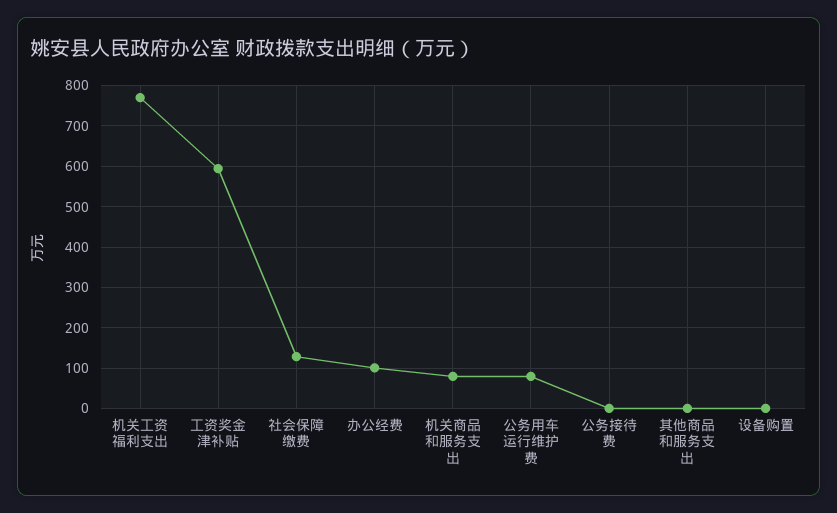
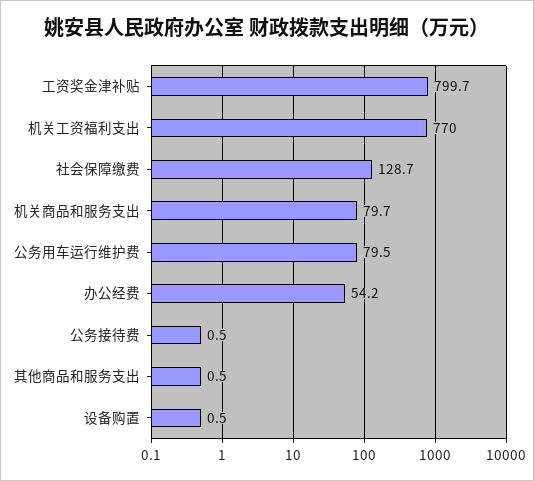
  {
    "机关工资福利支出": 770,
-   "工资奖金津补贴": 600,
+   "工资奖金津补贴": 799.7,
    "社会保障缴费": 128.7,
-   "办公经费": 100,
+   "办公经费": 54.2,
    "机关商品和服务支出": 79.7,
    "公务用车运行维护费": 79.5,
    "公务接待费": 0.5,
    "其他商品和服务支出": 0.5,
    "设备购置": 0.5
  }

